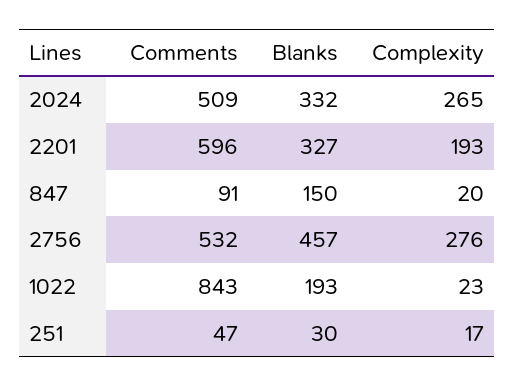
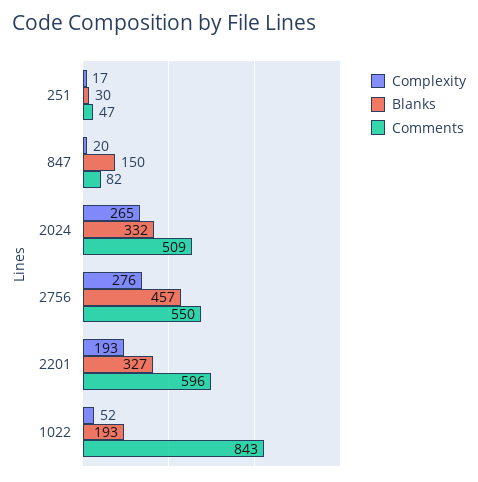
  {
    "Comments": {
      "2024": 509,
      "2201": 596,
-     "847": 91,
+     "847": 82,
-     "2756": 532,
+     "2756": 550,
      "1022": 843,
      "251": 47
    },
    "Blanks": {
      "2024": 332,
      "2201": 327,
      "847": 150,
      "2756": 457,
      "1022": 193,
      "251": 30
    },
    "Complexity": {
      "2024": 265,
      "2201": 193,
      "847": 20,
      "2756": 276,
-     "1022": 23,
+     "1022": 52,
      "251": 17
    }
  }

